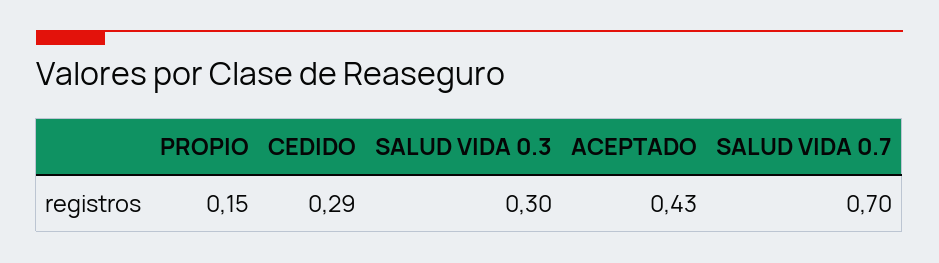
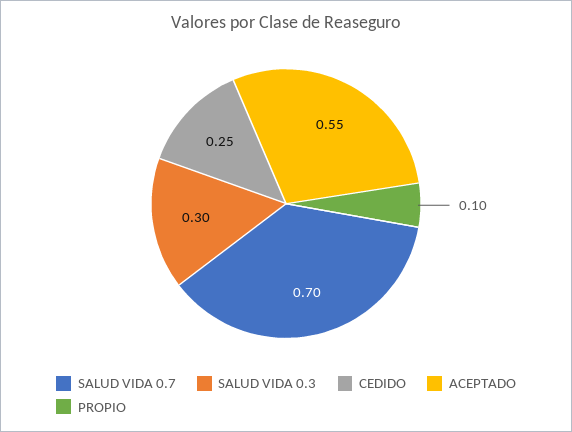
  {
-   "PROPIO": 0.15,
+   "PROPIO": 0.1,
-   "CEDIDO": 0.29,
+   "CEDIDO": 0.25,
    "SALUD VIDA 0.3": 0.3,
-   "ACEPTADO": 0.43,
+   "ACEPTADO": 0.55,
    "SALUD VIDA 0.7": 0.7
  }

